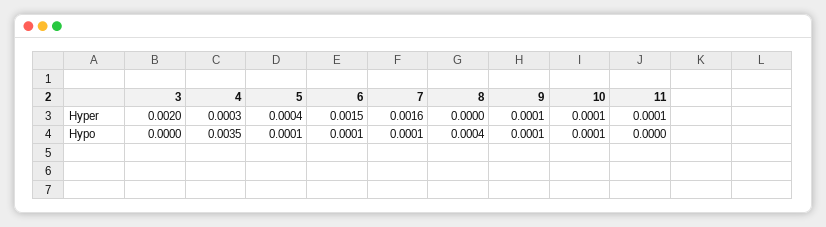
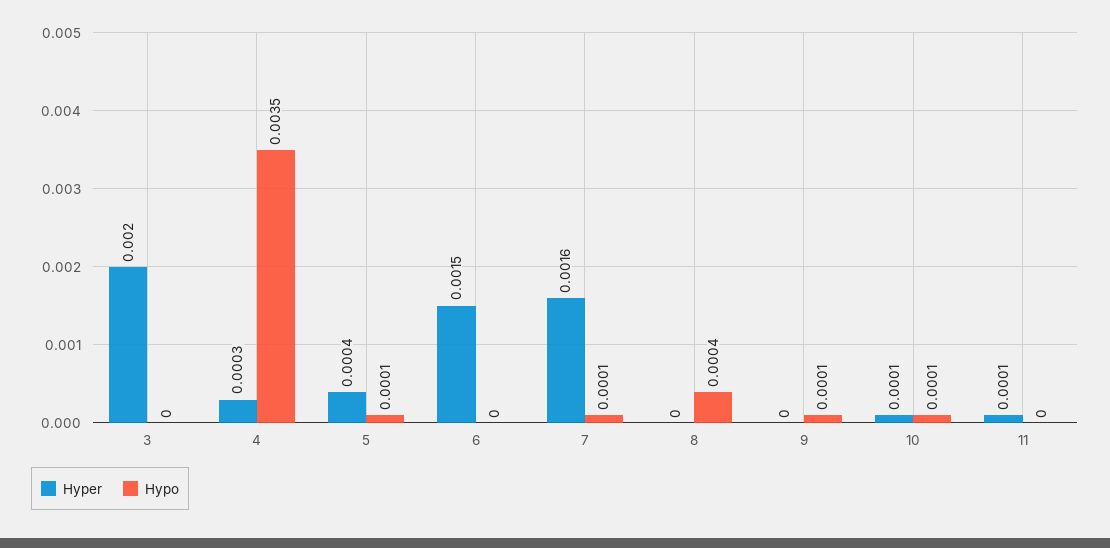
  {
    "Hyper": {
      "3": 0.002,
      "4": 0.0003,
      "5": 0.0004,
      "6": 0.0015,
      "7": 0.0016,
      "8": 0,
-     "9": 0.0001,
+     "9": 0,
      "10": 0.0001,
      "11": 0.0001
    },
    "Hypo": {
      "3": 0,
      "4": 0.0035,
      "5": 0.0001,
-     "6": 0.0001,
+     "6": 0,
      "7": 0.0001,
      "8": 0.0004,
      "9": 0.0001,
      "10": 0.0001,
      "11": 0
    }
  }

